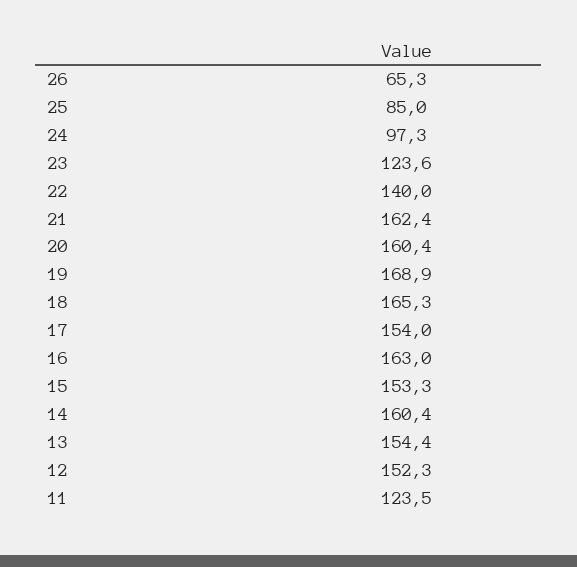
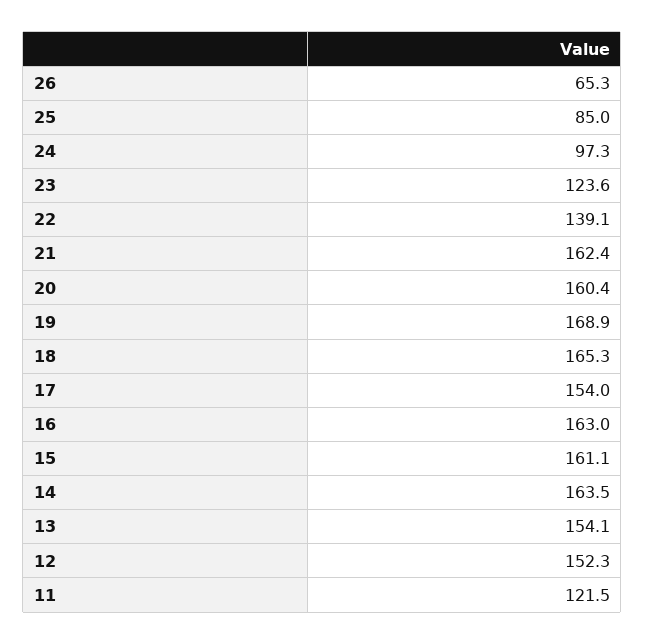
  {
    "26": 65.3,
    "25": 85,
    "24": 97.3,
    "23": 123.6,
-   "22": 140,
+   "22": 139.1,
    "21": 162.4,
    "20": 160.4,
    "19": 168.9,
    "18": 165.3,
    "17": 154,
    "16": 163,
-   "15": 153.3,
+   "15": 161.1,
-   "14": 160.4,
+   "14": 163.5,
-   "13": 154.4,
+   "13": 154.1,
    "12": 152.3,
-   "11": 123.5
+   "11": 121.5
  }

